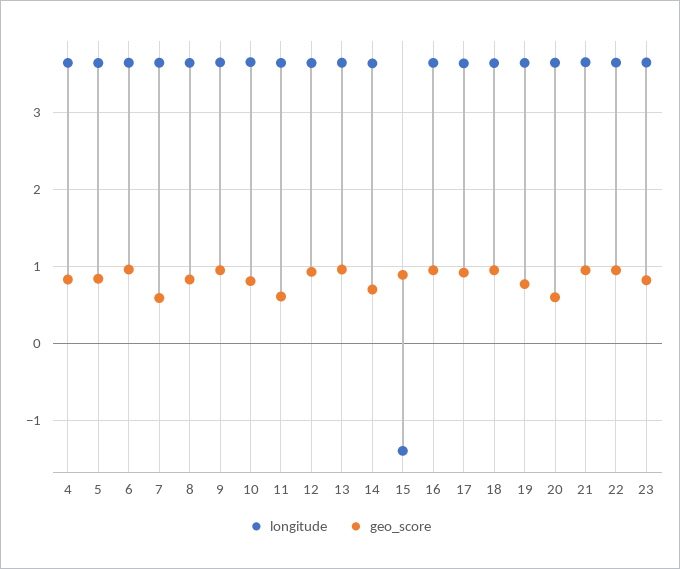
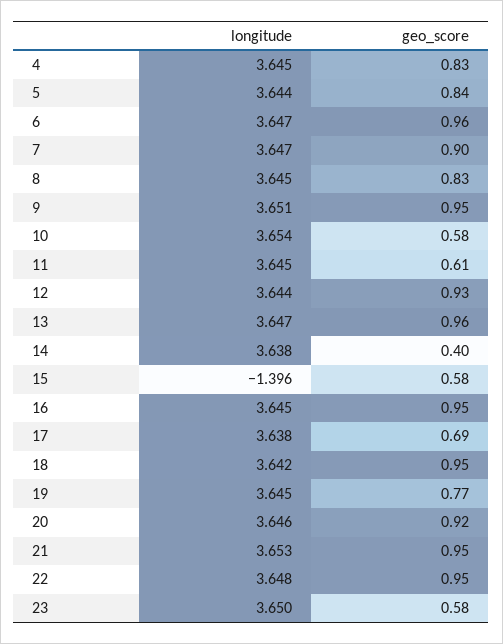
  {
    "longitude": {
      "4": 3.645,
      "5": 3.644,
      "6": 3.647,
      "7": 3.647,
      "8": 3.645,
      "9": 3.651,
      "10": 3.654,
      "11": 3.645,
      "12": 3.644,
      "13": 3.647,
      "14": 3.638,
      "15": -1.396,
      "16": 3.645,
      "17": 3.638,
      "18": 3.642,
      "19": 3.645,
      "20": 3.646,
      "21": 3.653,
      "22": 3.648,
      "23": 3.65
    },
    "geo_score": {
      "4": 0.83,
      "5": 0.84,
      "6": 0.96,
-     "7": 0.6,
+     "7": 0.9,
      "8": 0.83,
      "9": 0.95,
-     "10": 0.8,
+     "10": 0.58,
      "11": 0.61,
      "12": 0.93,
      "13": 0.96,
-     "14": 0.7,
+     "14": 0.4,
-     "15": 0.9,
+     "15": 0.58,
      "16": 0.95,
-     "17": 0.9,
+     "17": 0.69,
      "18": 0.95,
      "19": 0.77,
-     "20": 0.6,
+     "20": 0.92,
      "21": 0.95,
      "22": 0.95,
-     "23": 0.8
+     "23": 0.58
    }
  }

